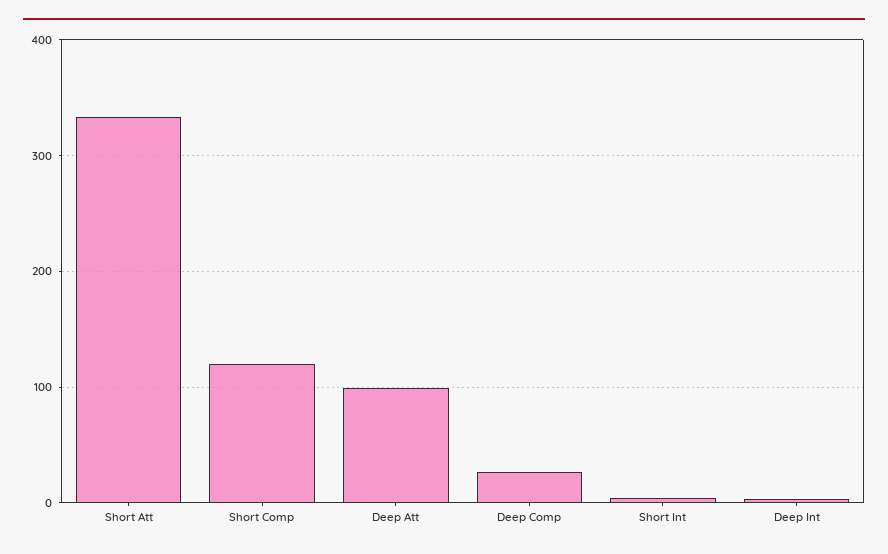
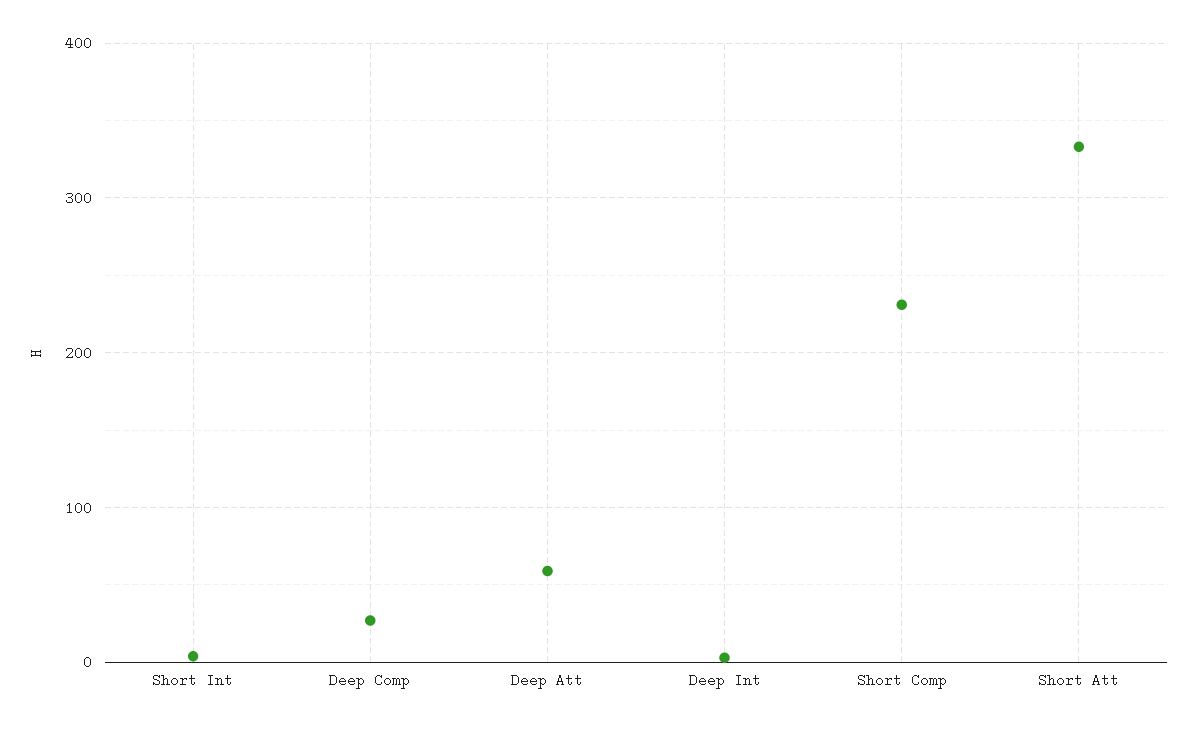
  {
    "Short Att": 330,
-   "Short Comp": 120,
+   "Short Comp": 230,
-   "Deep Att": 100,
+   "Deep Att": 60,
    "Deep Comp": 30,
    "Short Int": 0,
    "Deep Int": 0
  }

